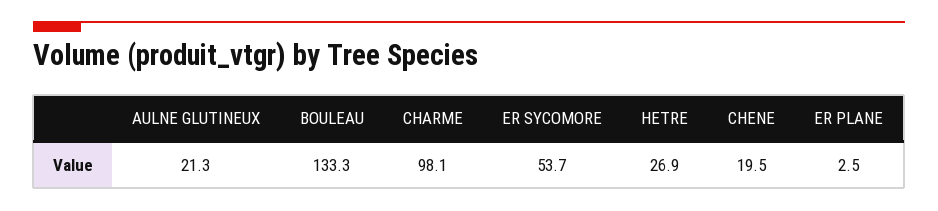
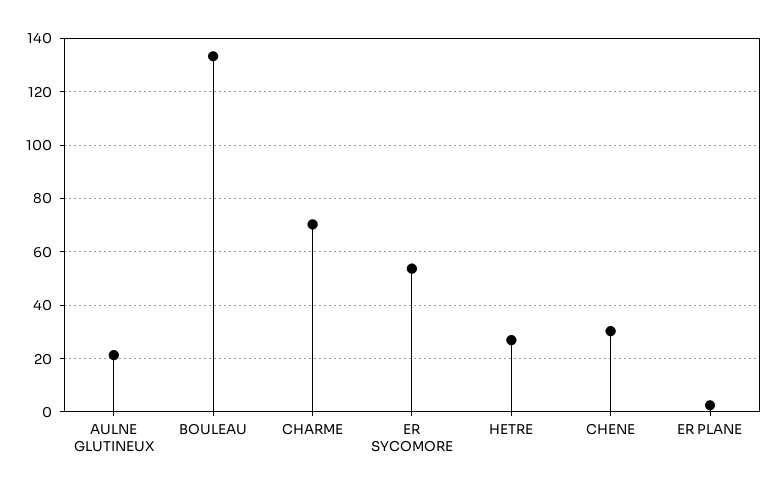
  {
    "AULNE GLUTINEUX": 21.3,
    "BOULEAU": 133.3,
-   "CHARME": 98.1,
+   "CHARME": 70,
    "ER SYCOMORE": 53.7,
    "HETRE": 26.9,
-   "CHENE": 19.5,
+   "CHENE": 30,
    "ER PLANE": 2.5
  }

